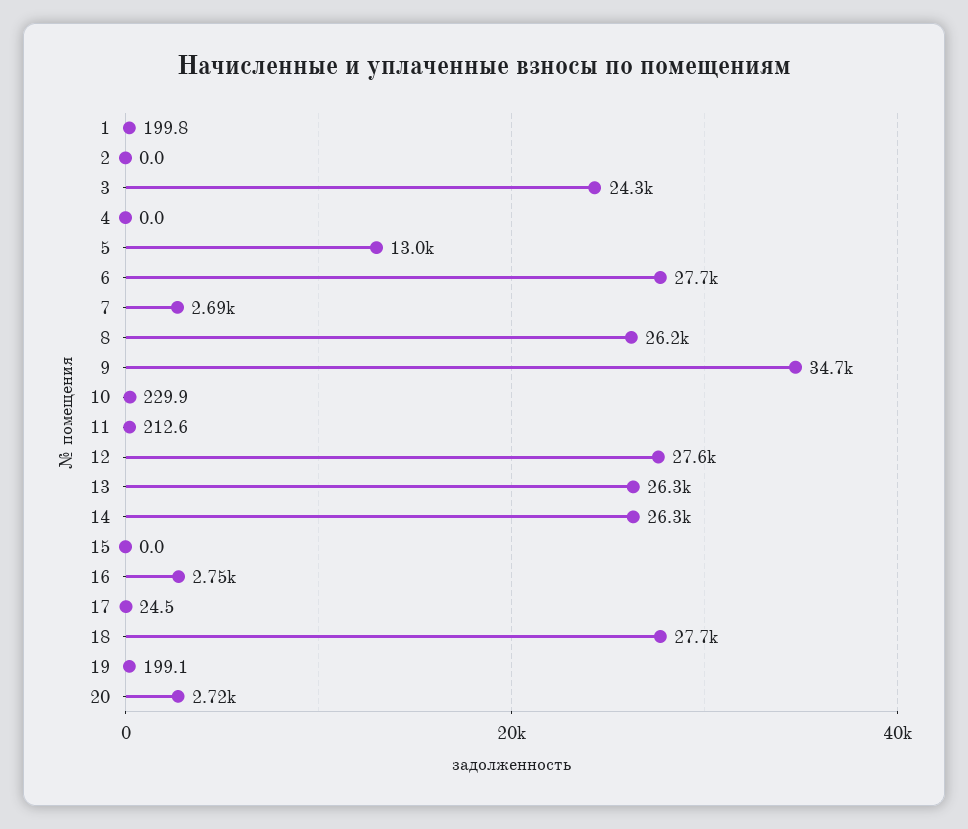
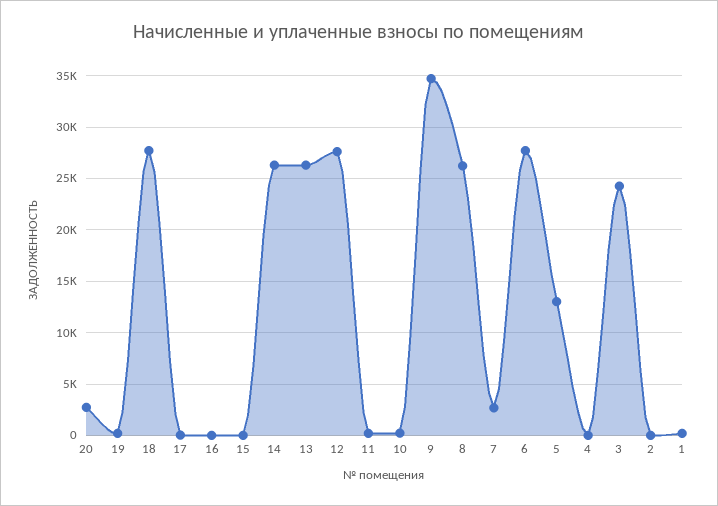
  {
    "1": 199.8,
    "2": 0,
    "3": 24300,
    "4": 0,
    "5": 13000,
    "6": 27700,
    "7": 2690,
    "8": 26200,
    "9": 34700,
    "10": 229.9,
    "11": 212.6,
    "12": 27600,
    "13": 26300,
    "14": 26300,
    "15": 0,
-   "16": 2750,
+   "16": 0,
    "17": 24.5,
    "18": 27700,
    "19": 199.1,
    "20": 2720
  }

